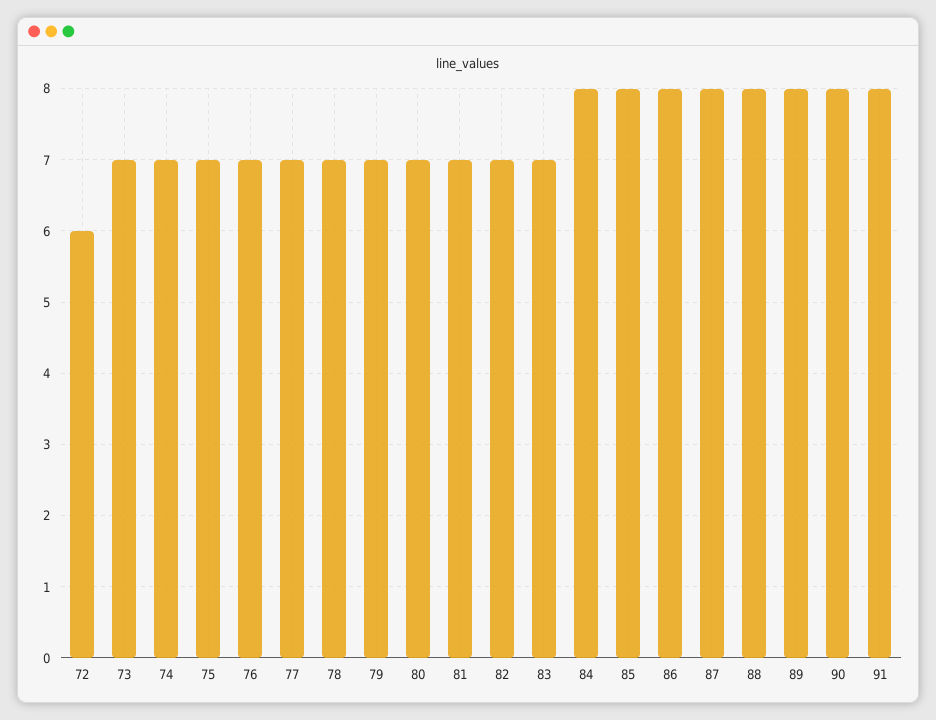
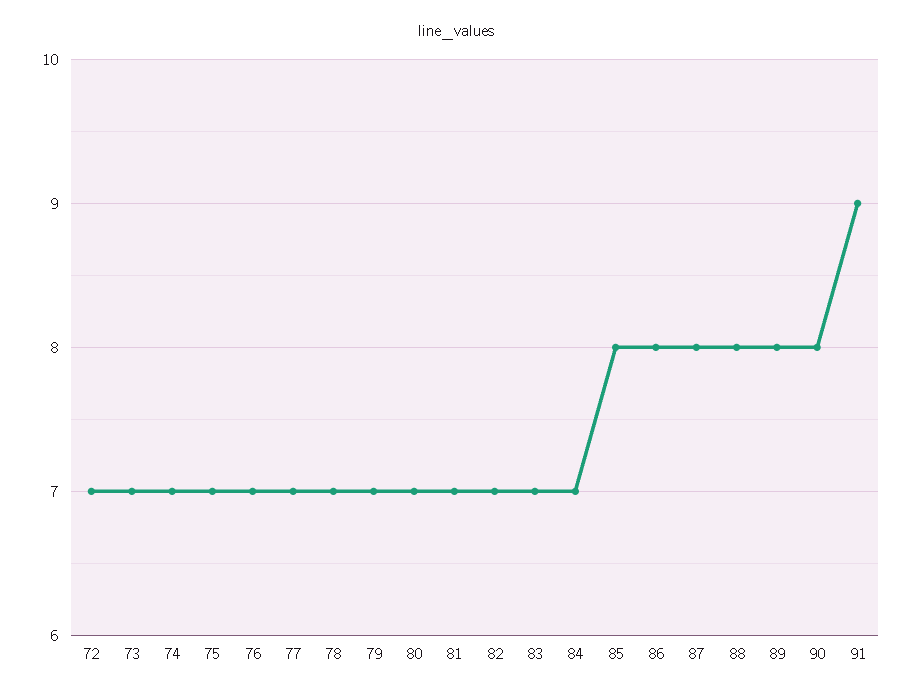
  {
-   "72": 6,
+   "72": 7,
    "73": 7,
    "74": 7,
    "75": 7,
    "76": 7,
    "77": 7,
    "78": 7,
    "79": 7,
    "80": 7,
    "81": 7,
    "82": 7,
    "83": 7,
-   "84": 8,
+   "84": 7,
    "85": 8,
    "86": 8,
    "87": 8,
    "88": 8,
    "89": 8,
    "90": 8,
-   "91": 8
+   "91": 9
  }

